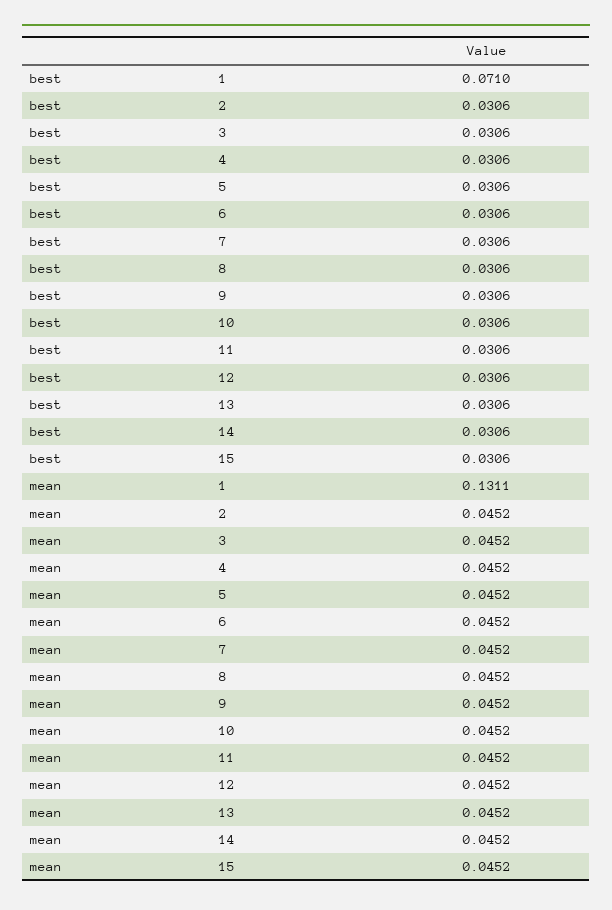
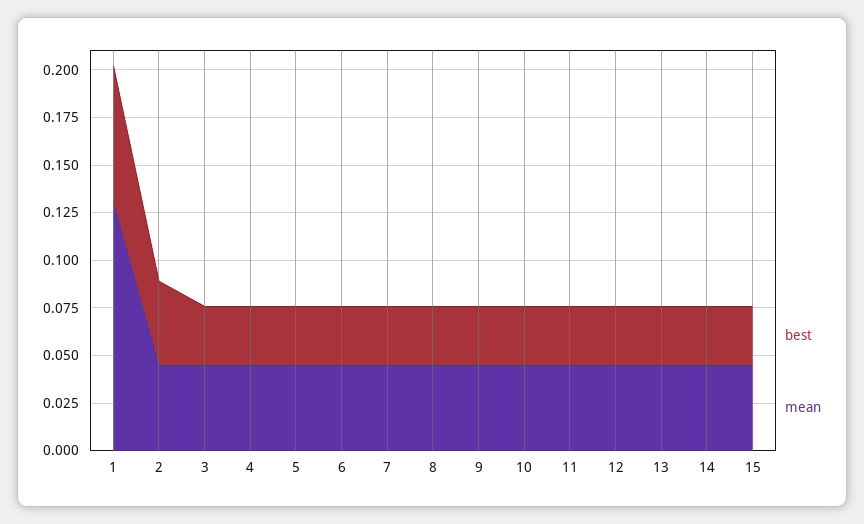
  {
    "best": {
      "1": 0.071,
-     "2": 0.0306,
+     "2": 0.045,
      "3": 0.0306,
      "4": 0.0306,
      "5": 0.0306,
      "6": 0.0306,
      "7": 0.0306,
      "8": 0.0306,
      "9": 0.0306,
      "10": 0.0306,
      "11": 0.0306,
      "12": 0.0306,
      "13": 0.0306,
      "14": 0.0306,
      "15": 0.0306
    },
    "mean": {
      "1": 0.1311,
      "2": 0.0452,
      "3": 0.0452,
      "4": 0.0452,
      "5": 0.0452,
      "6": 0.0452,
      "7": 0.0452,
      "8": 0.0452,
      "9": 0.0452,
      "10": 0.0452,
      "11": 0.0452,
      "12": 0.0452,
      "13": 0.0452,
      "14": 0.0452,
      "15": 0.0452
    }
  }

